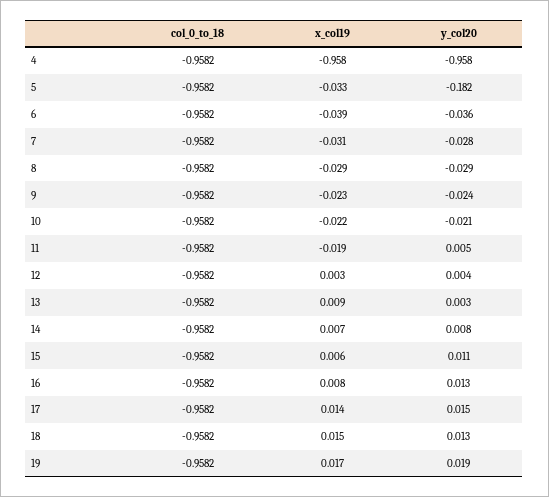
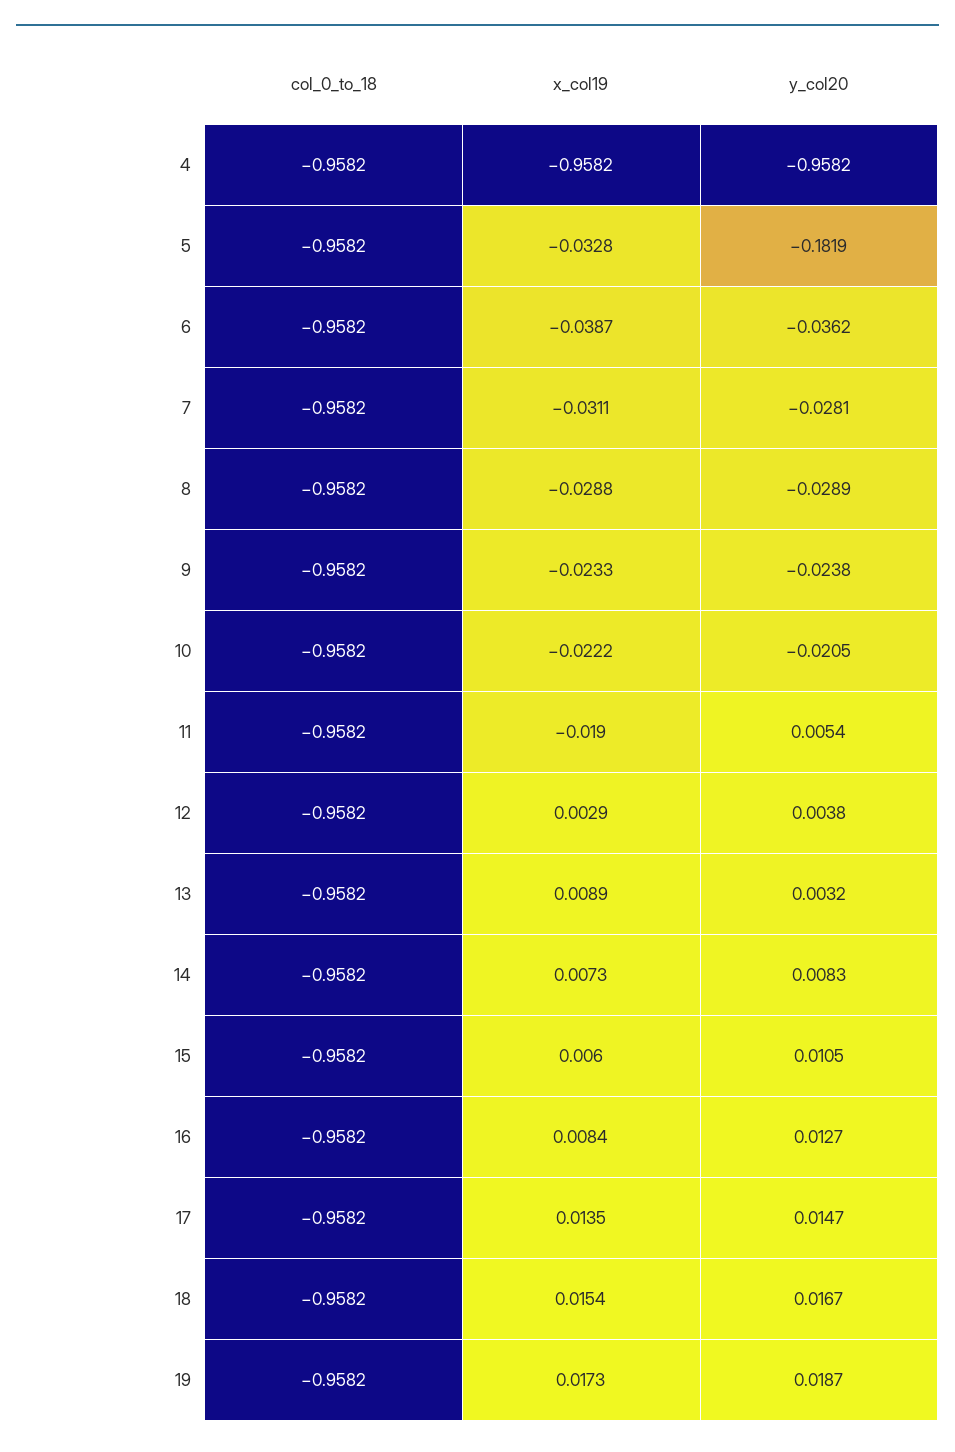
  {
    "col_0_to_18": {
      "4": -0.9582,
      "5": -0.9582,
      "6": -0.9582,
      "7": -0.9582,
      "8": -0.9582,
      "9": -0.9582,
      "10": -0.9582,
      "11": -0.9582,
      "12": -0.9582,
      "13": -0.9582,
      "14": -0.9582,
      "15": -0.9582,
      "16": -0.9582,
      "17": -0.9582,
      "18": -0.9582,
      "19": -0.9582
    },
    "x_col19": {
      "4": -0.9582,
      "5": -0.0328,
      "6": -0.0387,
      "7": -0.0311,
      "8": -0.0288,
      "9": -0.0233,
      "10": -0.0222,
      "11": -0.019,
      "12": 0.0029,
      "13": 0.0089,
      "14": 0.0073,
      "15": 0.006,
      "16": 0.0084,
      "17": 0.0135,
      "18": 0.0154,
      "19": 0.0173
    },
    "y_col20": {
      "4": -0.9582,
      "5": -0.1819,
      "6": -0.0362,
      "7": -0.0281,
      "8": -0.0289,
      "9": -0.0238,
      "10": -0.0205,
      "11": 0.0054,
      "12": 0.0038,
      "13": 0.0032,
      "14": 0.0083,
      "15": 0.0105,
      "16": 0.0127,
      "17": 0.0147,
-     "18": 0.013,
+     "18": 0.0167,
      "19": 0.0187
    }
  }

